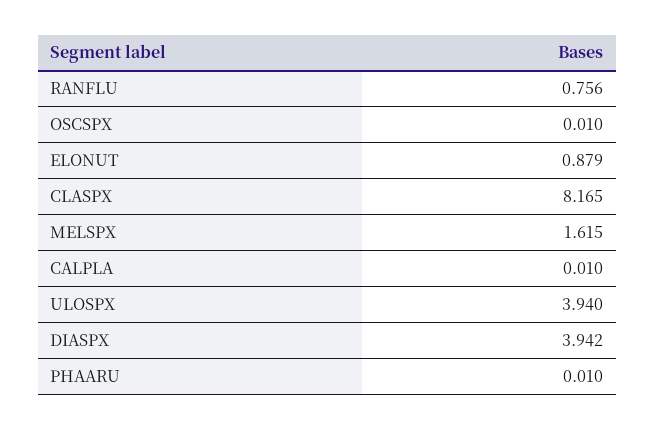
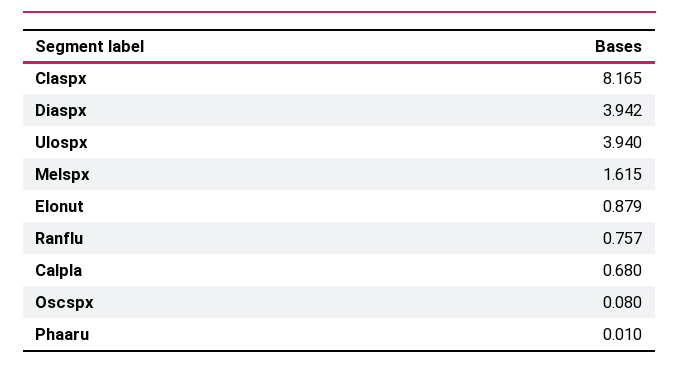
  {
-   "RANFLU": 0.756,
+   "RANFLU": 0.757,
-   "OSCSPX": 0.01,
+   "OSCSPX": 0.08,
    "ELONUT": 0.879,
    "CLASPX": 8.165,
    "MELSPX": 1.615,
-   "CALPLA": 0.01,
+   "CALPLA": 0.68,
    "ULOSPX": 3.94,
    "DIASPX": 3.942,
    "PHAARU": 0.01
  }

